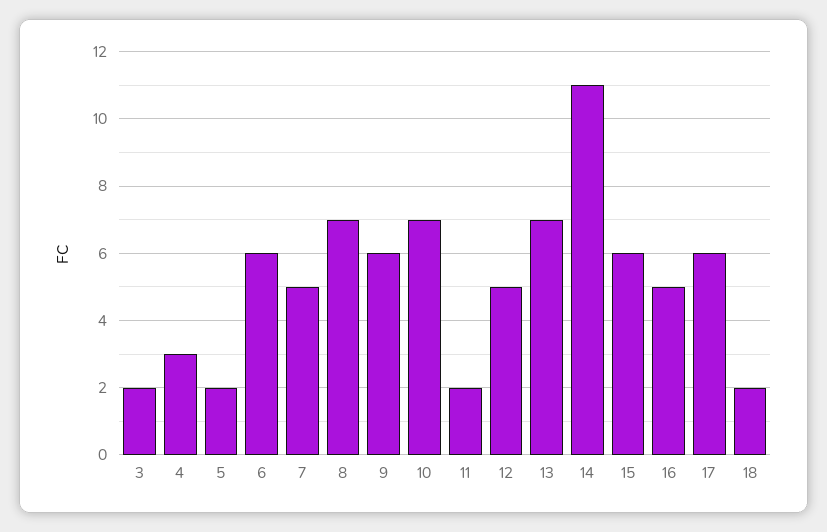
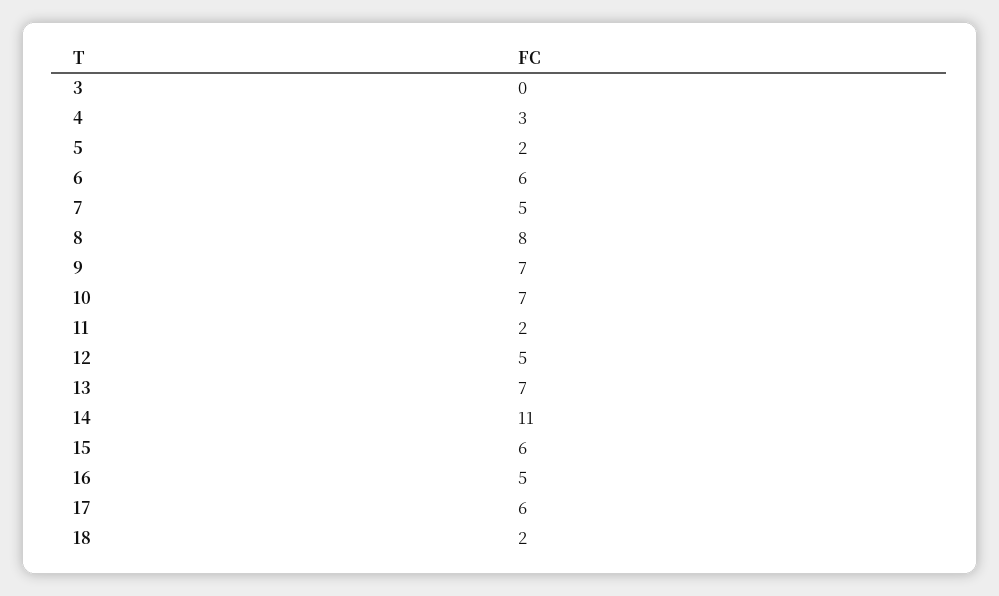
  {
-   "3": 2,
+   "3": 0,
    "4": 3,
    "5": 2,
    "6": 6,
    "7": 5,
-   "8": 7,
+   "8": 8,
-   "9": 6,
+   "9": 7,
    "10": 7,
    "11": 2,
    "12": 5,
    "13": 7,
    "14": 11,
    "15": 6,
    "16": 5,
    "17": 6,
    "18": 2
  }

